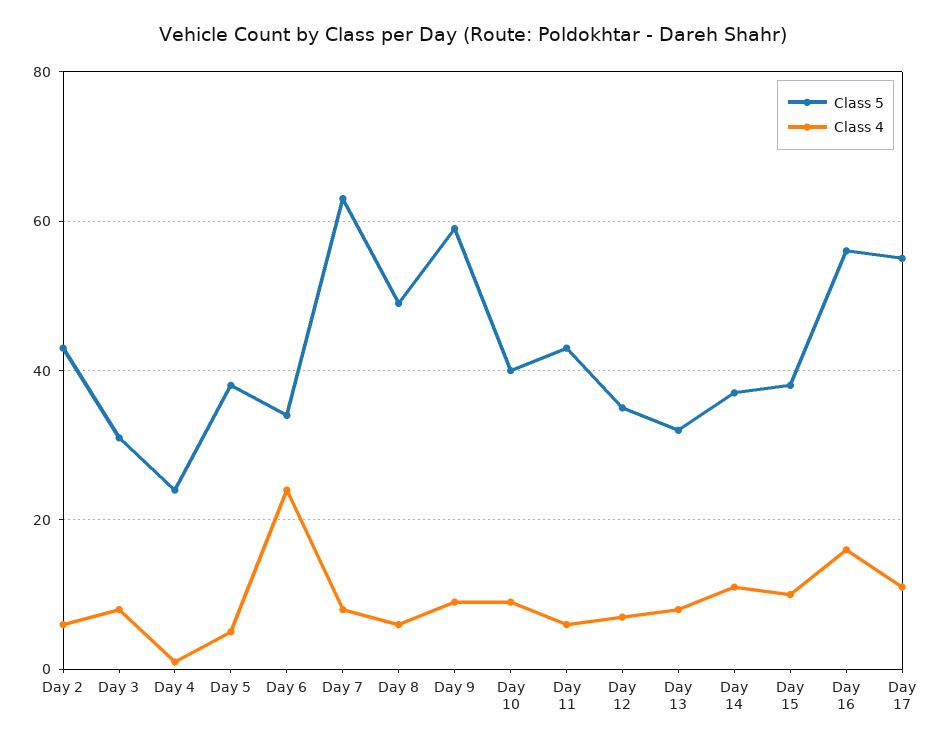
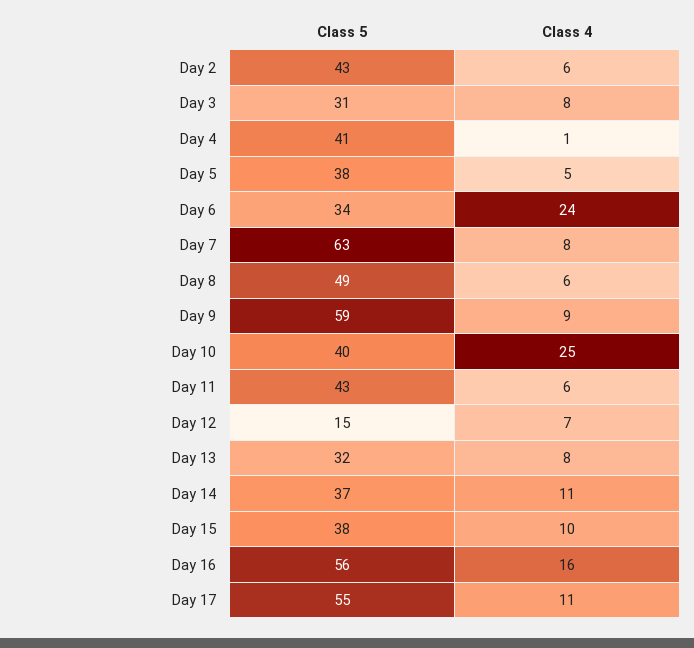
  {
    "Class 5": {
      "Day 2": 43,
      "Day 3": 31,
-     "Day 4": 25,
+     "Day 4": 41,
      "Day 5": 38,
      "Day 6": 34,
      "Day 7": 63,
      "Day 8": 49,
      "Day 9": 59,
      "Day 10": 40,
      "Day 11": 43,
-     "Day 12": 35,
+     "Day 12": 15,
      "Day 13": 32,
      "Day 14": 37,
      "Day 15": 38,
      "Day 16": 56,
      "Day 17": 55
    },
    "Class 4": {
      "Day 2": 6,
      "Day 3": 8,
      "Day 4": 1,
      "Day 5": 5,
      "Day 6": 24,
      "Day 7": 8,
      "Day 8": 6,
      "Day 9": 9,
-     "Day 10": 10,
+     "Day 10": 25,
      "Day 11": 6,
      "Day 12": 7,
      "Day 13": 8,
      "Day 14": 11,
      "Day 15": 10,
      "Day 16": 16,
      "Day 17": 11
    }
  }

